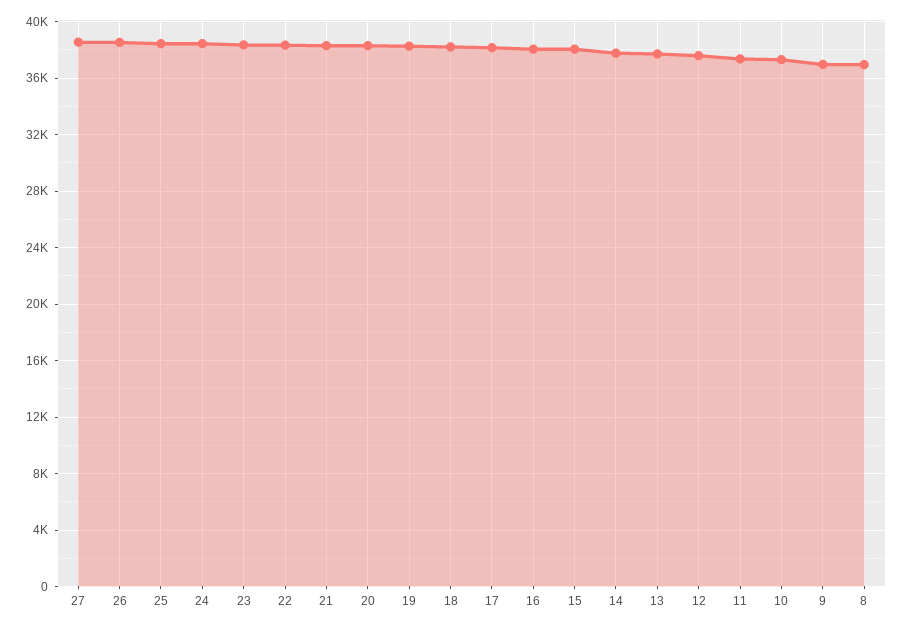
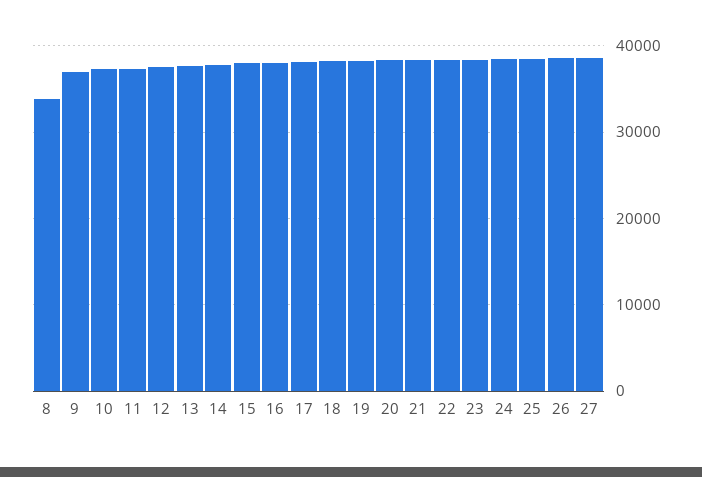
  {
    "27": 38500,
    "26": 38500,
    "25": 38500,
    "24": 38500,
    "23": 38500,
    "22": 38500,
    "21": 38500,
    "20": 38500,
    "19": 38500,
    "18": 38000,
    "17": 38000,
    "16": 38000,
    "15": 38000,
    "14": 38000,
    "13": 37500,
    "12": 37500,
    "11": 37500,
    "10": 37500,
    "9": 37000,
-   "8": 37000
+   "8": 34000
  }

